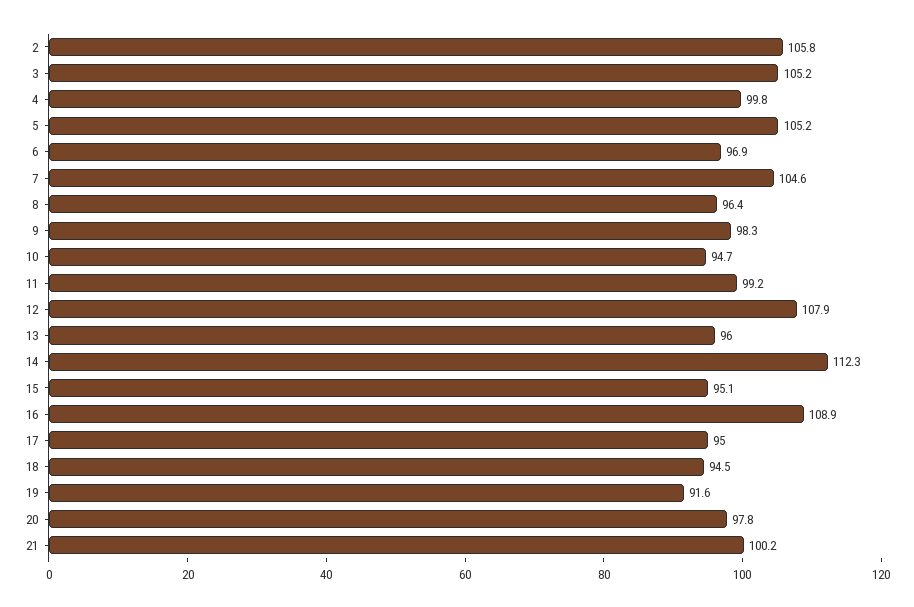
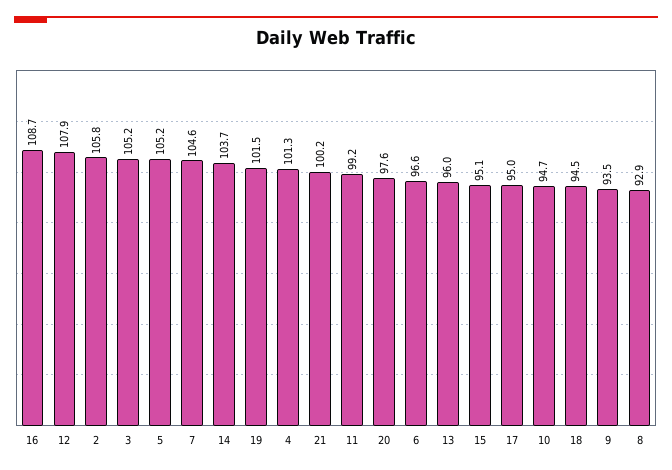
  {
    "2": 105.8,
    "3": 105.2,
-   "4": 99.8,
+   "4": 101.3,
    "5": 105.2,
-   "6": 96.9,
+   "6": 96.6,
    "7": 104.6,
-   "8": 96.4,
+   "8": 92.9,
-   "9": 98.3,
+   "9": 93.5,
    "10": 94.7,
    "11": 99.2,
    "12": 107.9,
    "13": 96,
-   "14": 112.3,
+   "14": 103.7,
    "15": 95.1,
-   "16": 108.9,
+   "16": 108.7,
    "17": 95,
    "18": 94.5,
-   "19": 91.6,
+   "19": 101.5,
-   "20": 97.8,
+   "20": 97.6,
    "21": 100.2
  }

